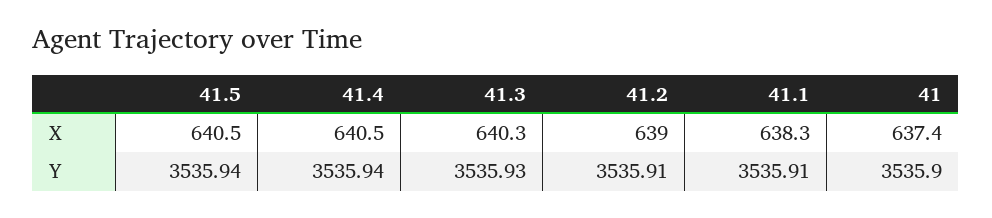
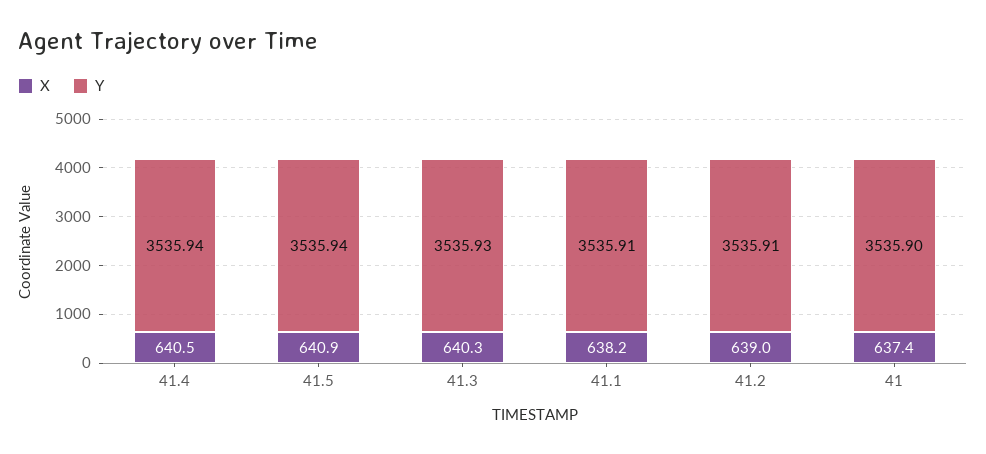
  {
    "X": {
-     "41.5": 640.5,
+     "41.5": 640.9,
      "41.4": 640.5,
      "41.3": 640.3,
      "41.2": 639,
-     "41.1": 638.3,
+     "41.1": 638.2,
      "41": 637.4
    },
    "Y": {
      "41.5": 3535.94,
      "41.4": 3535.94,
      "41.3": 3535.93,
      "41.2": 3535.91,
      "41.1": 3535.91,
      "41": 3535.9
    }
  }

